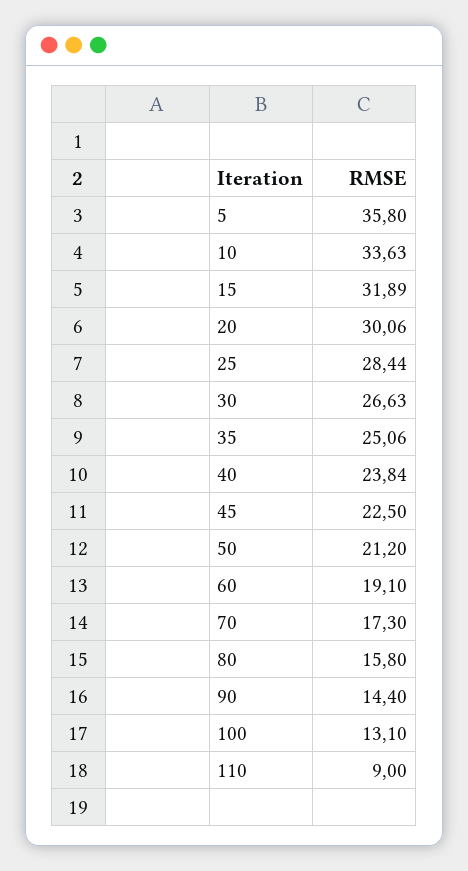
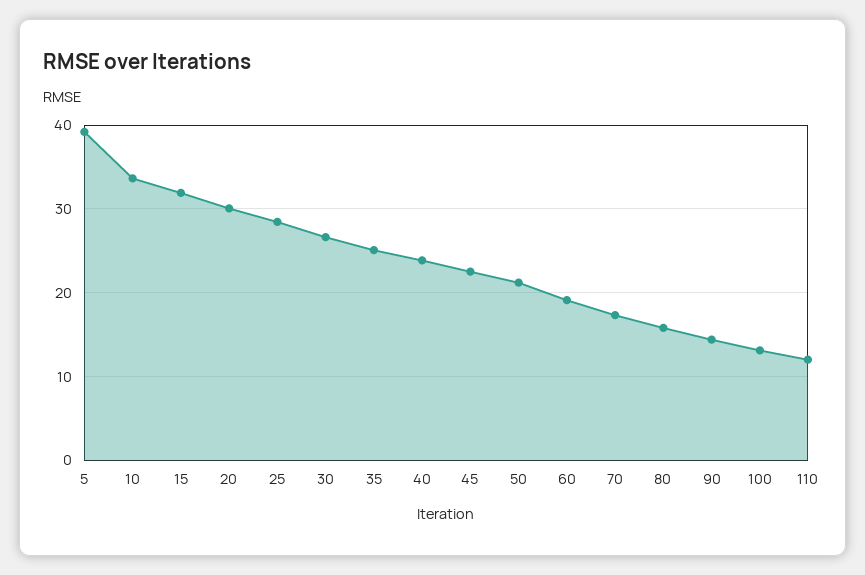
  {
-   "5": 35.8,
+   "5": 39,
    "10": 33.63,
    "15": 31.89,
    "20": 30.06,
    "25": 28.44,
    "30": 26.63,
    "35": 25.06,
    "40": 23.84,
    "45": 22.5,
    "50": 21.2,
    "60": 19.1,
    "70": 17.3,
    "80": 15.8,
    "90": 14.4,
    "100": 13.1,
-   "110": 9
+   "110": 12
  }

